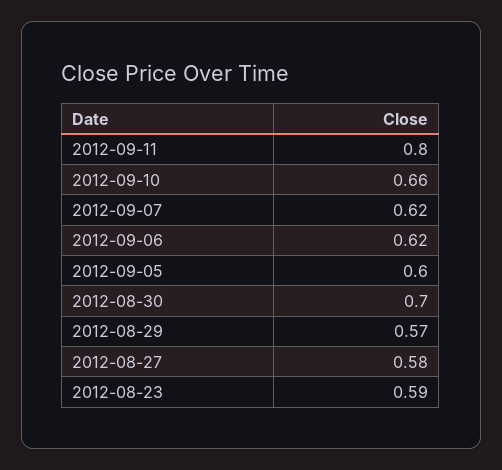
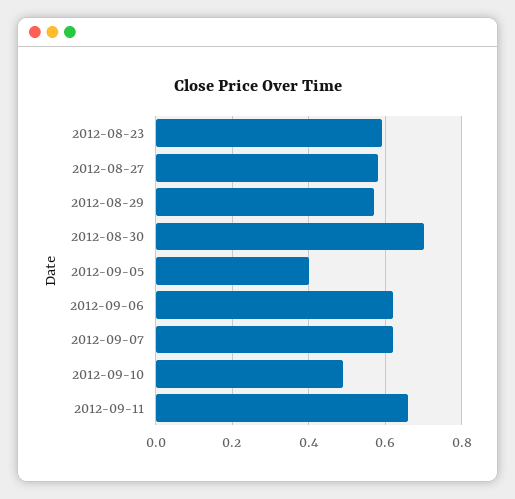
  {
-   "2012-09-11": 0.8,
+   "2012-09-11": 0.65,
-   "2012-09-10": 0.66,
+   "2012-09-10": 0.5,
    "2012-09-07": 0.62,
    "2012-09-06": 0.62,
-   "2012-09-05": 0.6,
+   "2012-09-05": 0.4,
    "2012-08-30": 0.7,
    "2012-08-29": 0.57,
    "2012-08-27": 0.58,
    "2012-08-23": 0.59
  }

